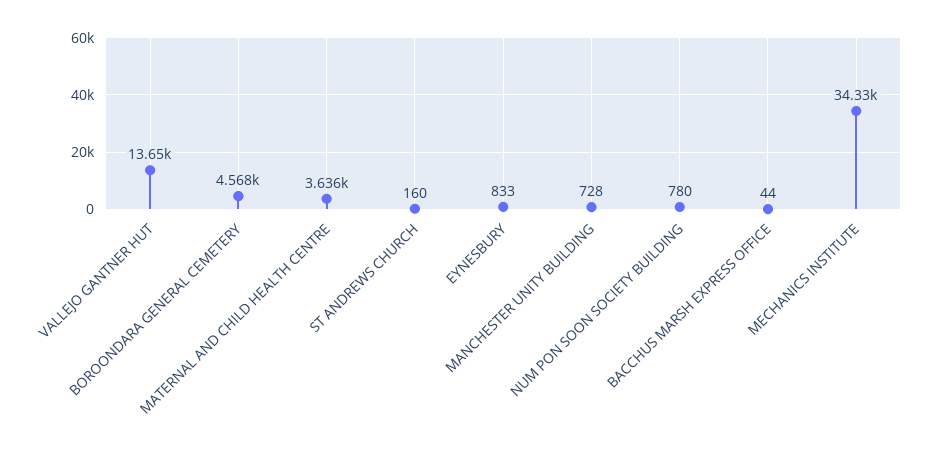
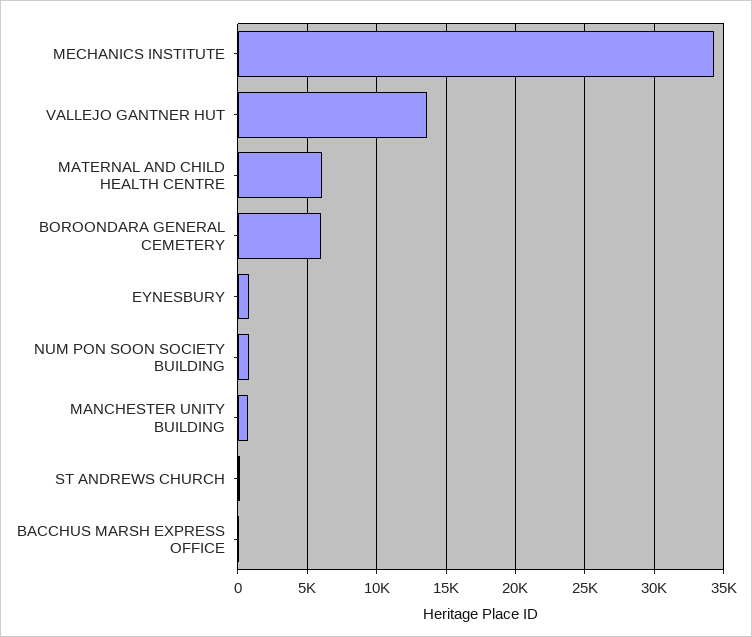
  {
    "VALLEJO GANTNER HUT": 13650,
-   "BOROONDARA GENERAL CEMETERY": 4568,
+   "BOROONDARA GENERAL CEMETERY": 6000,
-   "MATERNAL AND CHILD HEALTH CENTRE": 3636,
+   "MATERNAL AND CHILD HEALTH CENTRE": 6000,
    "ST ANDREWS CHURCH": 160,
    "EYNESBURY": 833,
    "MANCHESTER UNITY BUILDING": 728,
    "NUM PON SOON SOCIETY BUILDING": 780,
    "BACCHUS MARSH EXPRESS OFFICE": 44,
    "MECHANICS INSTITUTE": 34330
  }

